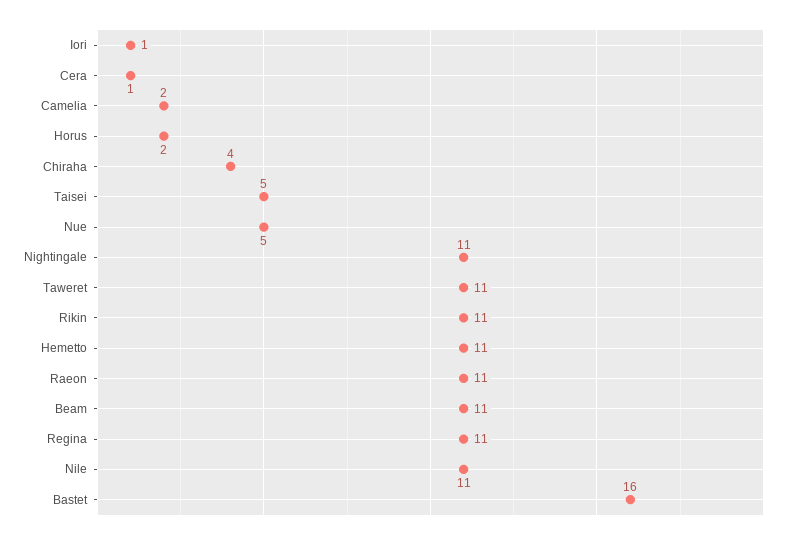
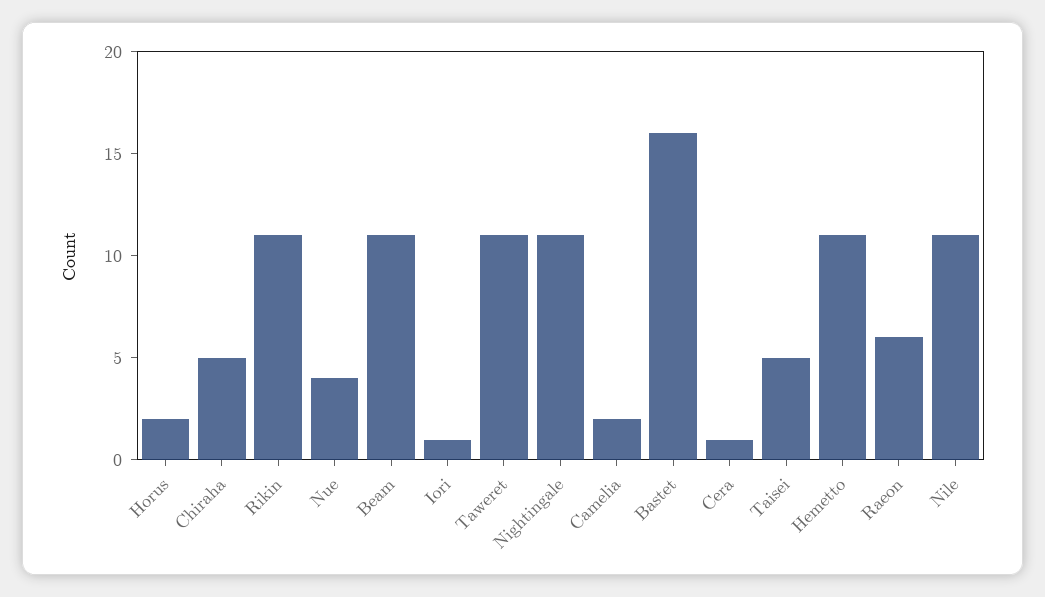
  {
    "Iori": 1,
    "Cera": 1,
    "Camelia": 2,
    "Horus": 2,
-   "Chiraha": 4,
+   "Chiraha": 5,
    "Taisei": 5,
-   "Nue": 5,
+   "Nue": 4,
    "Nightingale": 11,
    "Taweret": 11,
    "Rikin": 11,
    "Hemetto": 11,
-   "Raeon": 11,
+   "Raeon": 6,
    "Beam": 11,
-   "Regina": 11,
    "Nile": 11,
    "Bastet": 16
  }

